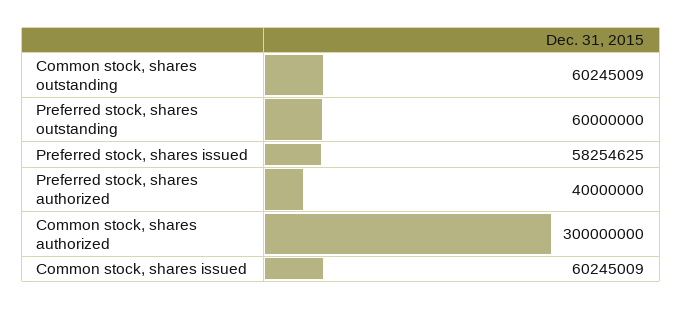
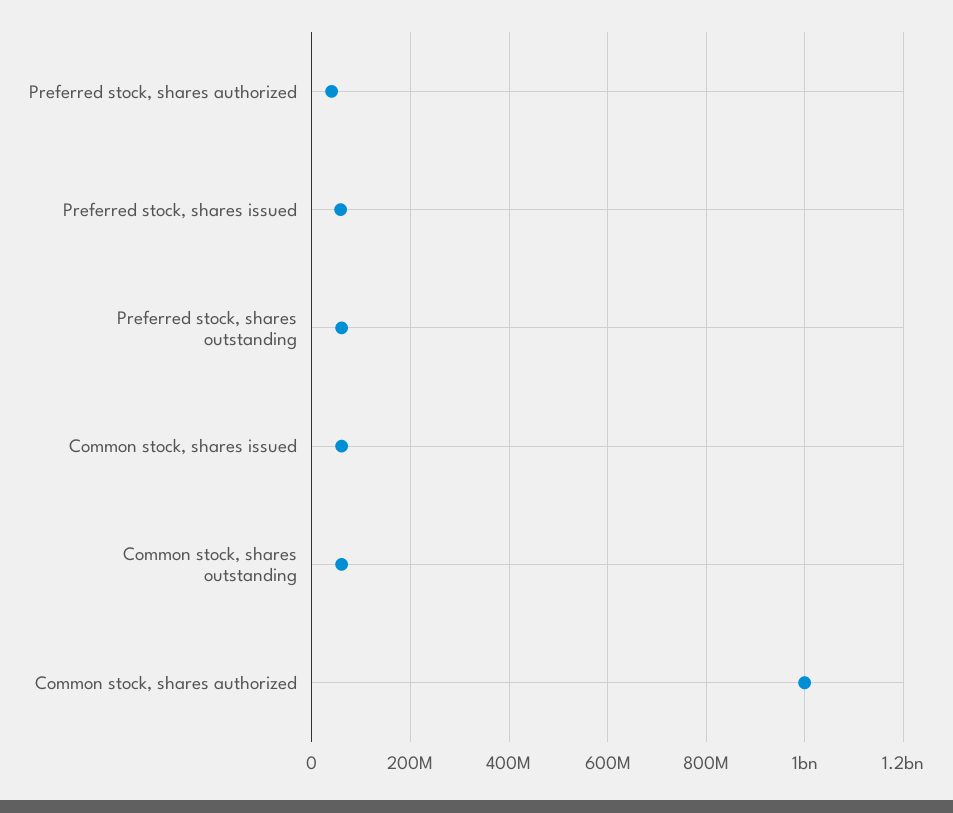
  {
    "Common stock, shares outstanding": 60245009,
    "Preferred stock, shares outstanding": 60000000,
    "Preferred stock, shares issued": 58254625,
    "Preferred stock, shares authorized": 40000000,
-   "Common stock, shares authorized": 300000000,
+   "Common stock, shares authorized": 1000000000,
    "Common stock, shares issued": 60245009
  }

